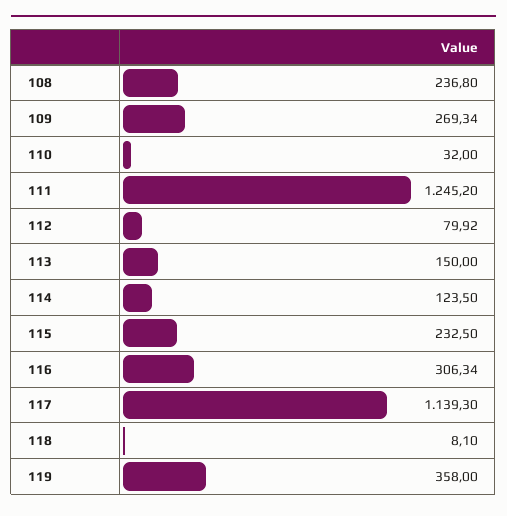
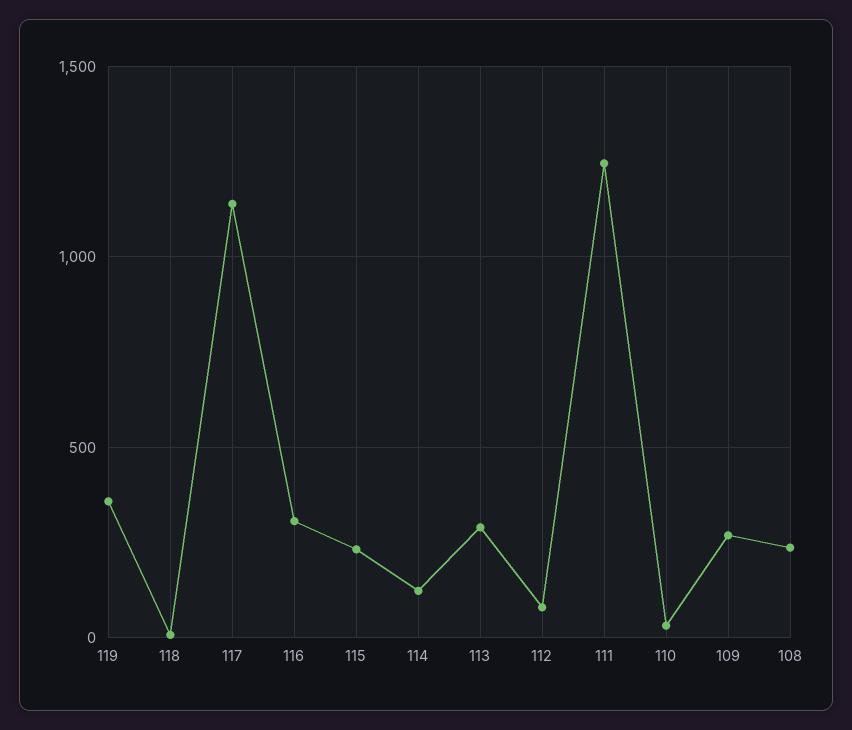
  {
    "108": 236.8,
    "109": 269.34,
    "110": 32,
    "111": 1245.2,
    "112": 79.92,
-   "113": 150,
+   "113": 300,
    "114": 123.5,
    "115": 232.5,
    "116": 306.34,
    "117": 1139.3,
    "118": 8.1,
    "119": 358
  }

